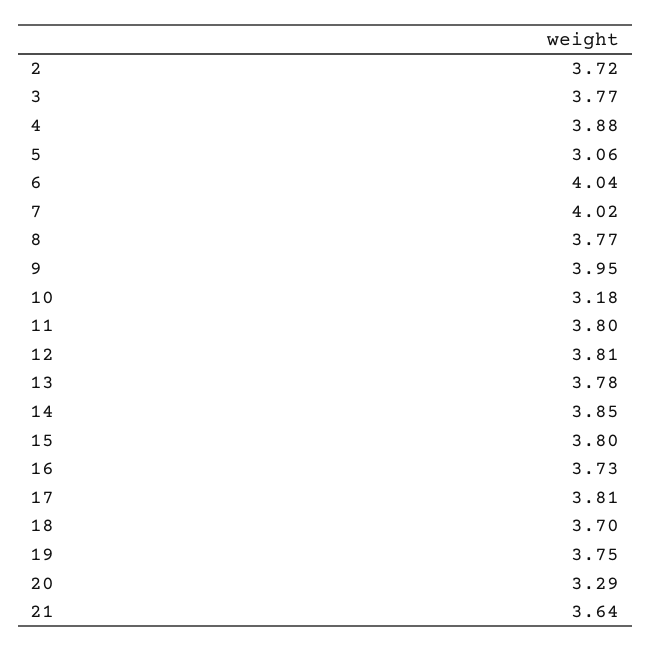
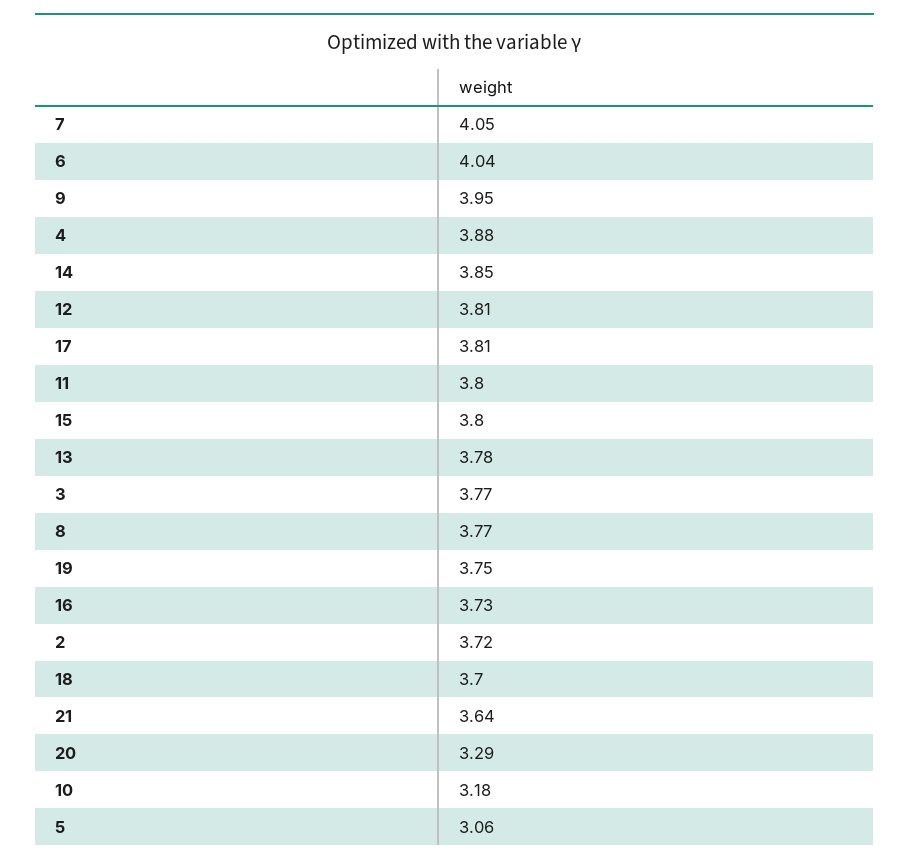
  {
    "2": 3.72,
    "3": 3.77,
    "4": 3.88,
    "5": 3.06,
    "6": 4.04,
-   "7": 4.02,
+   "7": 4.05,
    "8": 3.77,
    "9": 3.95,
    "10": 3.18,
    "11": 3.8,
    "12": 3.81,
    "13": 3.78,
    "14": 3.85,
    "15": 3.8,
    "16": 3.73,
    "17": 3.81,
    "18": 3.7,
    "19": 3.75,
    "20": 3.29,
    "21": 3.64
  }

